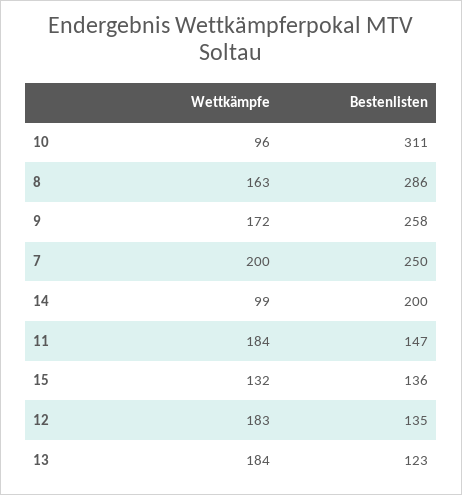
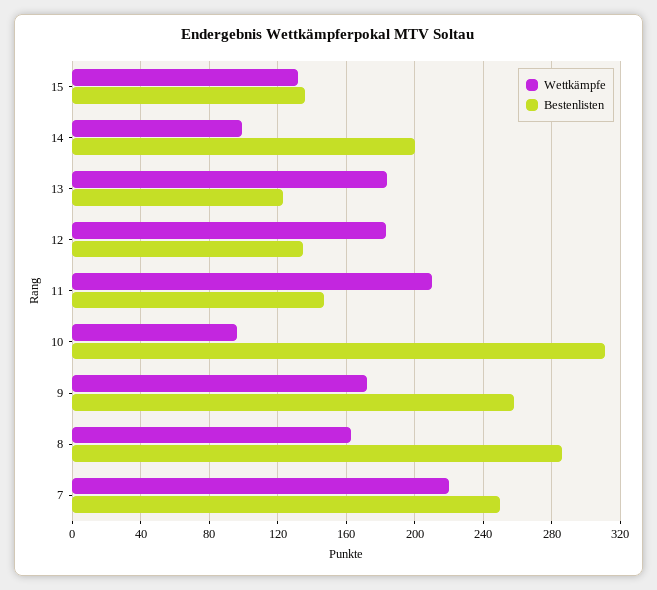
  {
    "Wettkämpfe": {
      "10": 96,
      "8": 163,
      "9": 172,
-     "7": 200,
+     "7": 220,
      "14": 99,
-     "11": 184,
+     "11": 210,
      "15": 132,
      "12": 183,
      "13": 184
    },
    "Bestenlisten": {
      "10": 311,
      "8": 286,
      "9": 258,
      "7": 250,
      "14": 200,
      "11": 147,
      "15": 136,
      "12": 135,
      "13": 123
    }
  }

